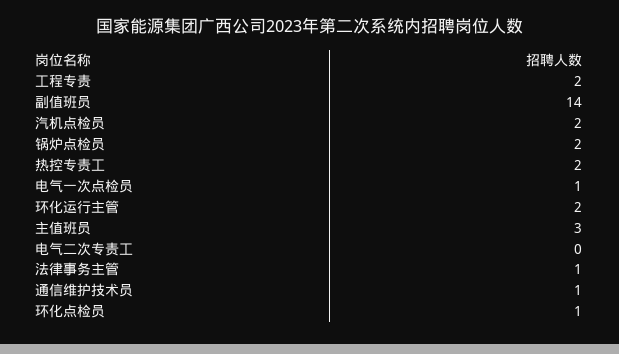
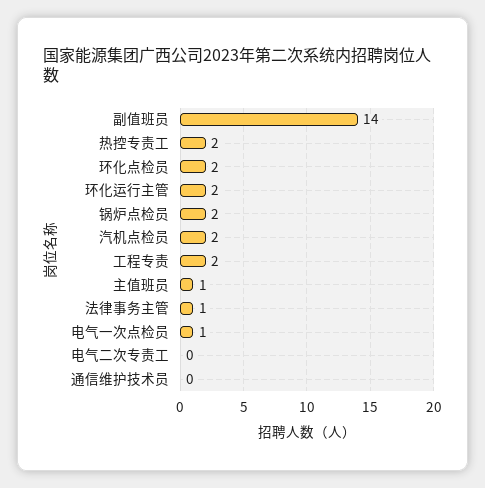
  {
    "工程专责": 2,
    "副值班员": 14,
    "汽机点检员": 2,
    "锅炉点检员": 2,
    "热控专责工": 2,
    "电气一次点检员": 1,
    "环化运行主管": 2,
-   "主值班员": 3,
+   "主值班员": 1,
    "电气二次专责工": 0,
    "法律事务主管": 1,
-   "通信维护技术员": 1,
+   "通信维护技术员": 0,
-   "环化点检员": 1
+   "环化点检员": 2
  }

